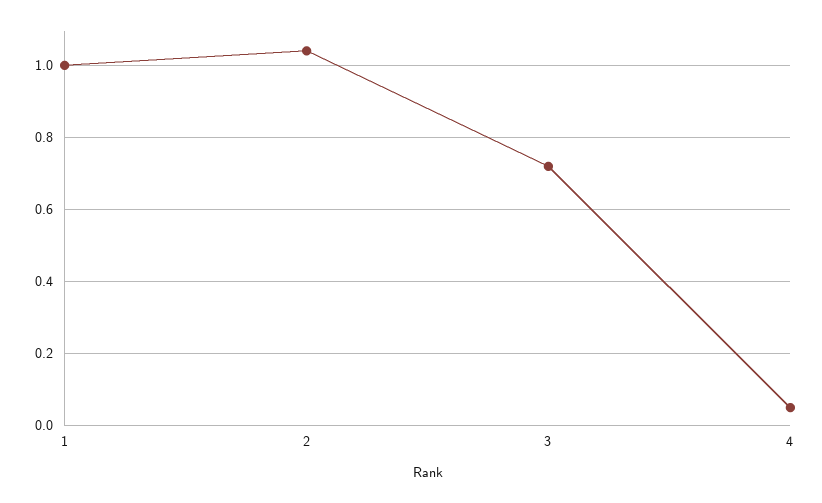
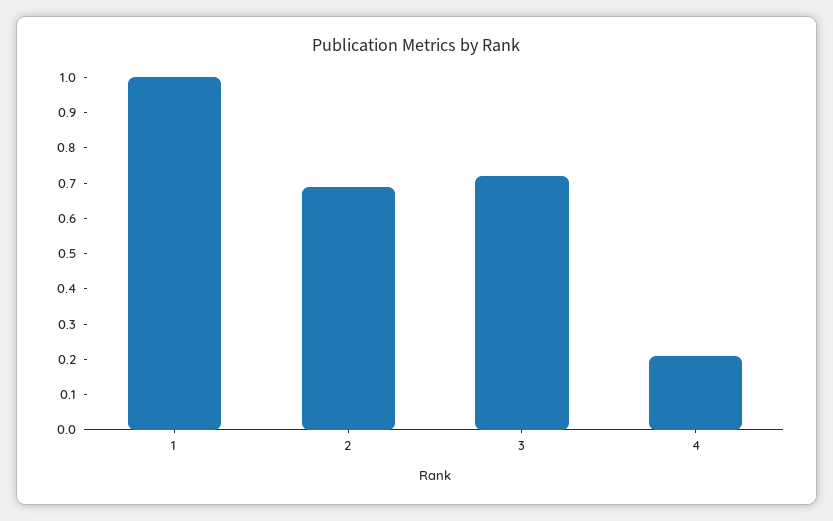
  {
    "1": 1,
-   "2": 1.05,
+   "2": 0.7,
    "3": 0.7,
-   "4": 0.05
+   "4": 0.2
  }

